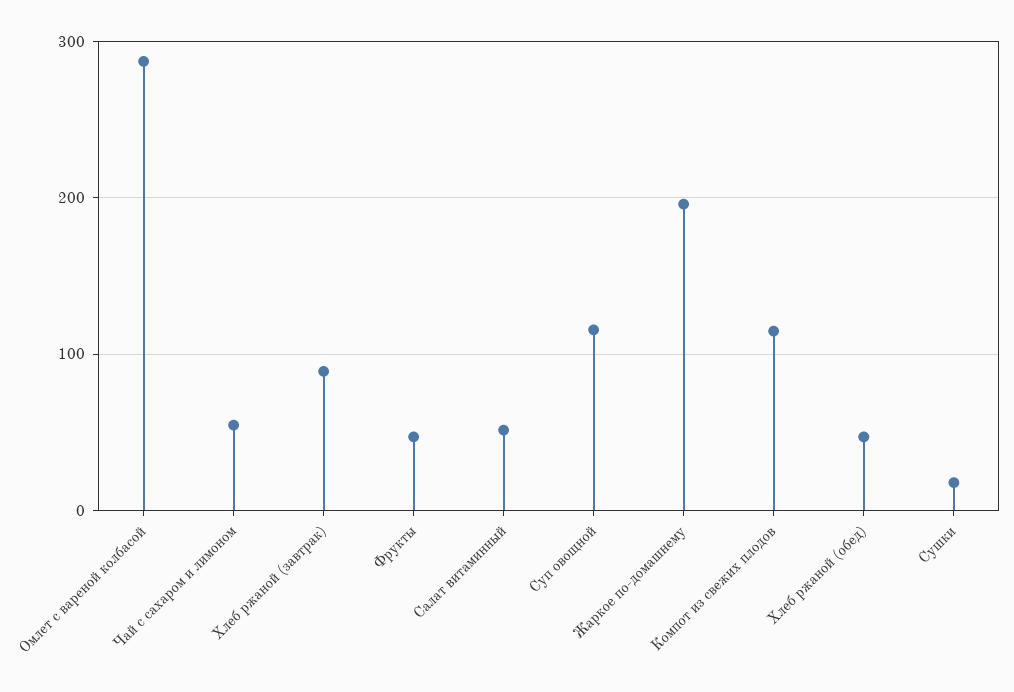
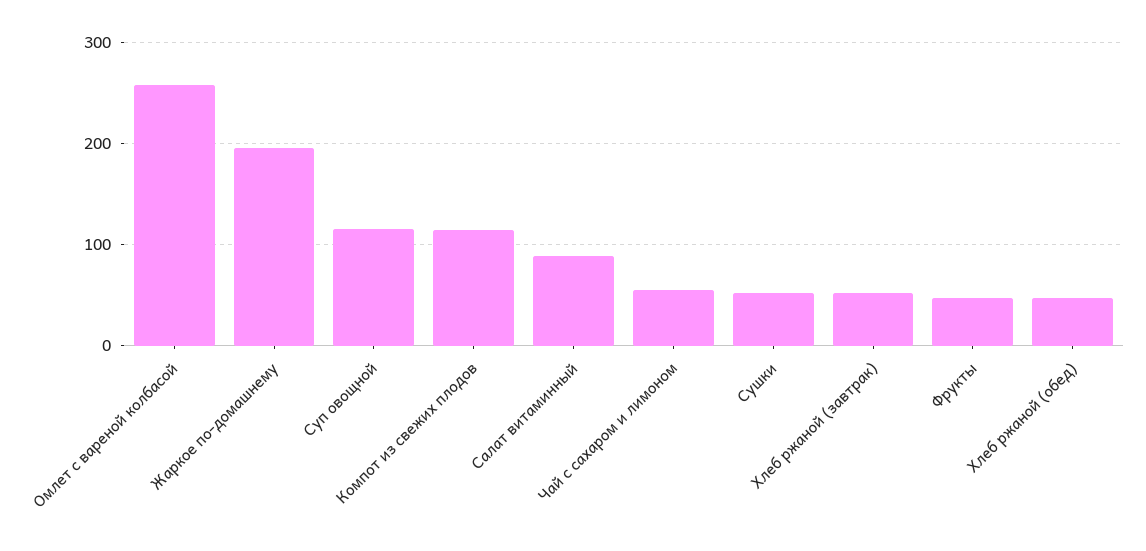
  {
-   "Омлет с вареной колбасой": 290,
+   "Омлет с вареной колбасой": 260,
    "Чай с сахаром и лимоном": 50,
-   "Хлеб ржаной (завтрак)": 90,
+   "Хлеб ржаной (завтрак)": 50,
    "Фрукты": 50,
-   "Салат витаминный": 50,
+   "Салат витаминный": 90,
    "Суп овощной": 120,
    "Жаркое по-домашнему": 200,
    "Компот из свежих плодов": 110,
    "Хлеб ржаной (обед)": 50,
-   "Сушки": 20
+   "Сушки": 50
  }

